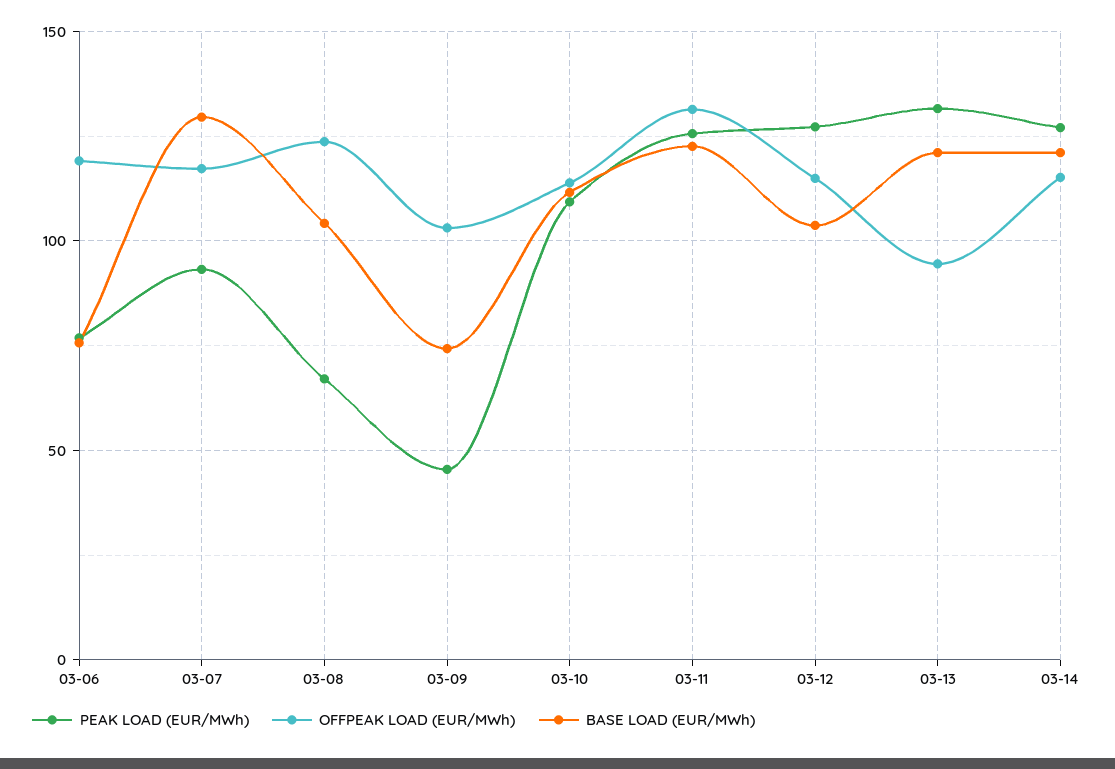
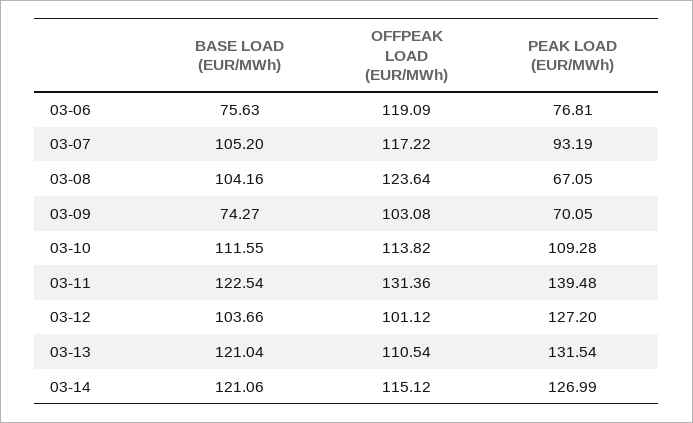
  {
    "PEAK LOAD (EUR/MWh)": {
      "03-06": 76.81,
      "03-07": 93.19,
      "03-08": 67.05,
-     "03-09": 45,
+     "03-09": 70.05,
      "03-10": 109.28,
-     "03-11": 125,
+     "03-11": 139.48,
      "03-12": 127.2,
      "03-13": 131.54,
      "03-14": 126.99
    },
    "OFFPEAK LOAD (EUR/MWh)": {
      "03-06": 119.09,
      "03-07": 117.22,
      "03-08": 123.64,
      "03-09": 103.08,
      "03-10": 113.82,
      "03-11": 131.36,
-     "03-12": 115,
+     "03-12": 101.12,
-     "03-13": 95,
+     "03-13": 110.54,
      "03-14": 115.12
    },
    "BASE LOAD (EUR/MWh)": {
      "03-06": 75.63,
-     "03-07": 130,
+     "03-07": 105.2,
      "03-08": 104.16,
      "03-09": 74.27,
      "03-10": 111.55,
      "03-11": 122.54,
      "03-12": 103.66,
      "03-13": 121.04,
      "03-14": 121.06
    }
  }

